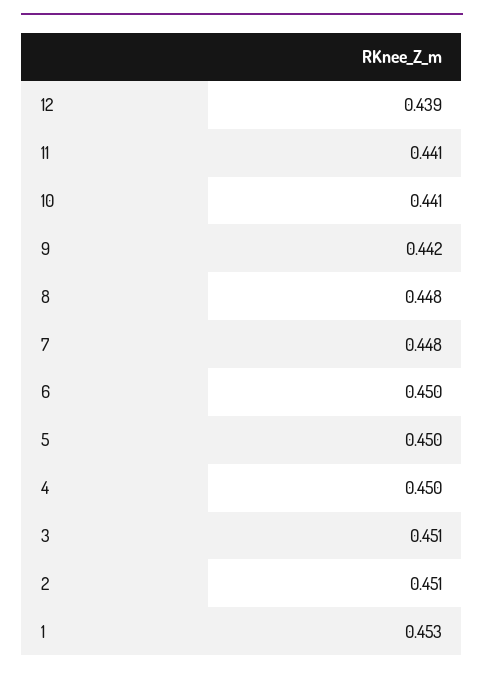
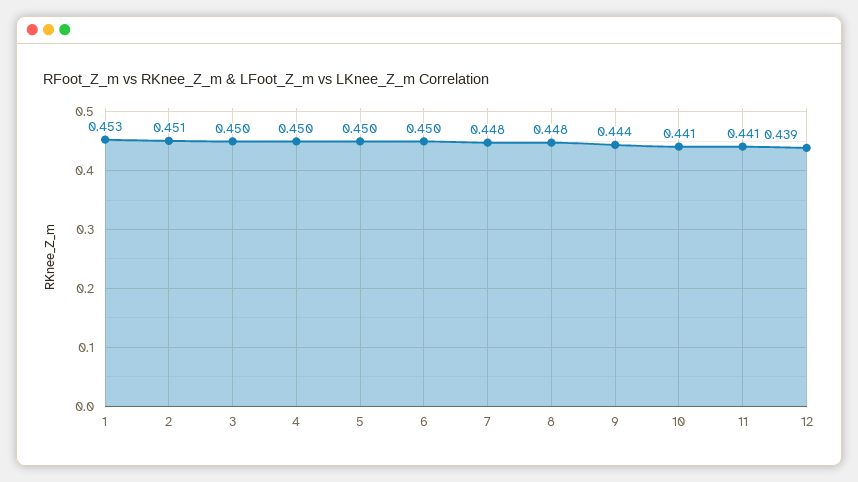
  {
    "12": 0.439,
    "11": 0.441,
    "10": 0.441,
-   "9": 0.442,
+   "9": 0.444,
    "8": 0.448,
    "7": 0.448,
    "6": 0.45,
    "5": 0.45,
    "4": 0.45,
-   "3": 0.451,
+   "3": 0.45,
    "2": 0.451,
    "1": 0.453
  }

